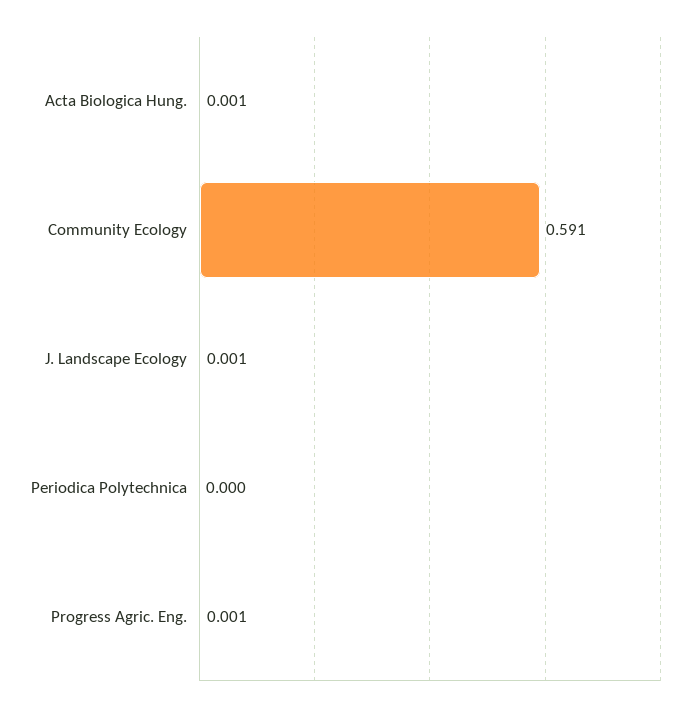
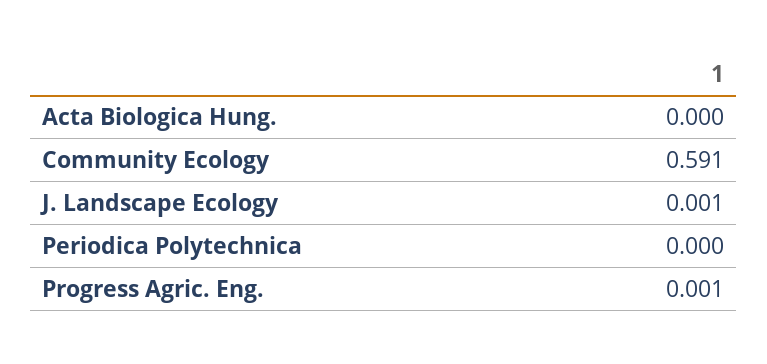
  {
-   "Acta Biologica Hung.": 0.001,
+   "Acta Biologica Hung.": 0,
    "Community Ecology": 0.591,
    "J. Landscape Ecology": 0.001,
    "Periodica Polytechnica": 0,
    "Progress Agric. Eng.": 0.001
  }

